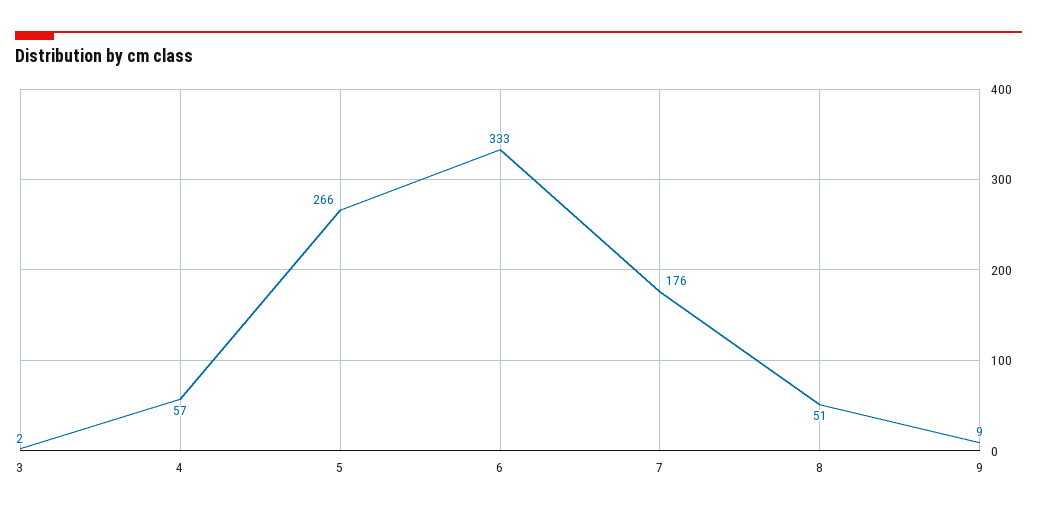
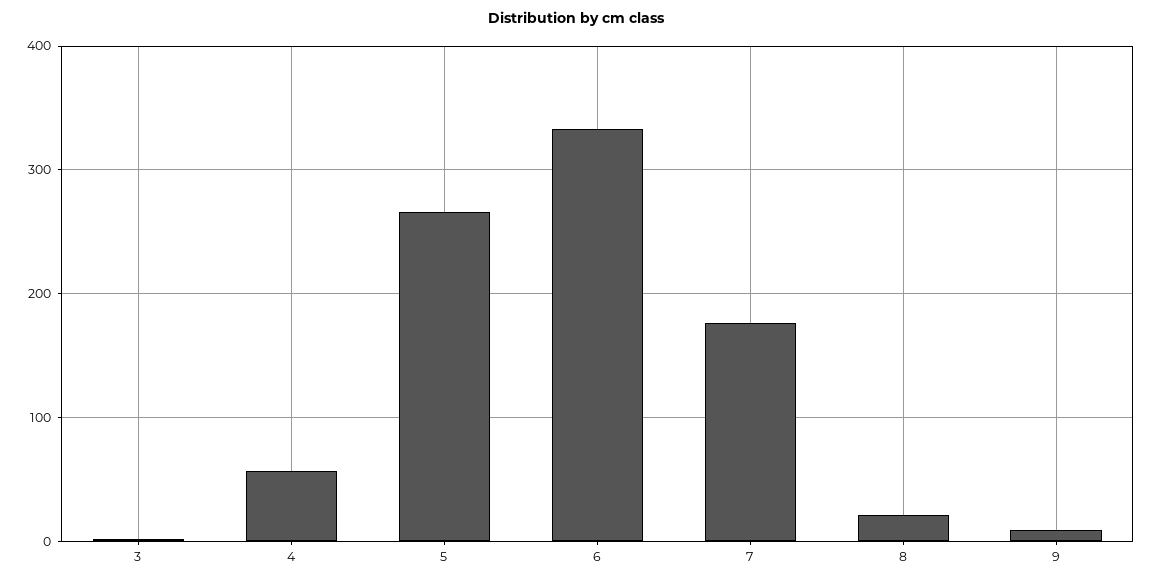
  {
    "3": 2,
    "4": 57,
    "5": 266,
    "6": 333,
    "7": 176,
-   "8": 51,
+   "8": 20,
    "9": 9
  }

